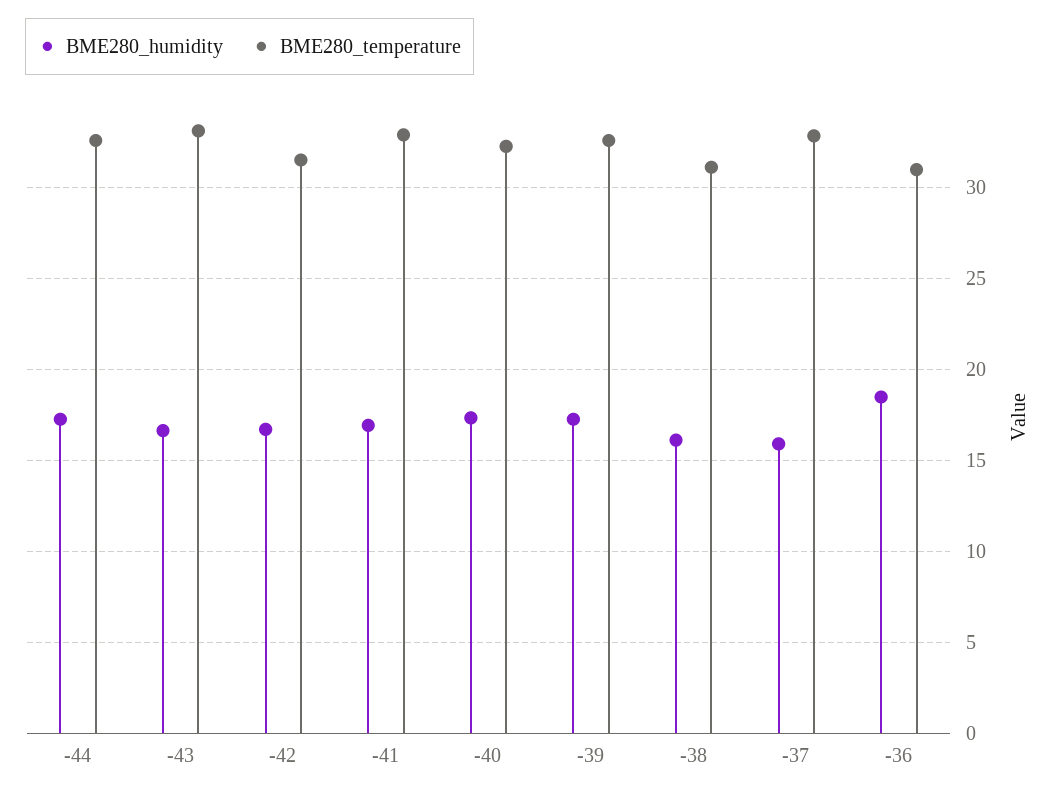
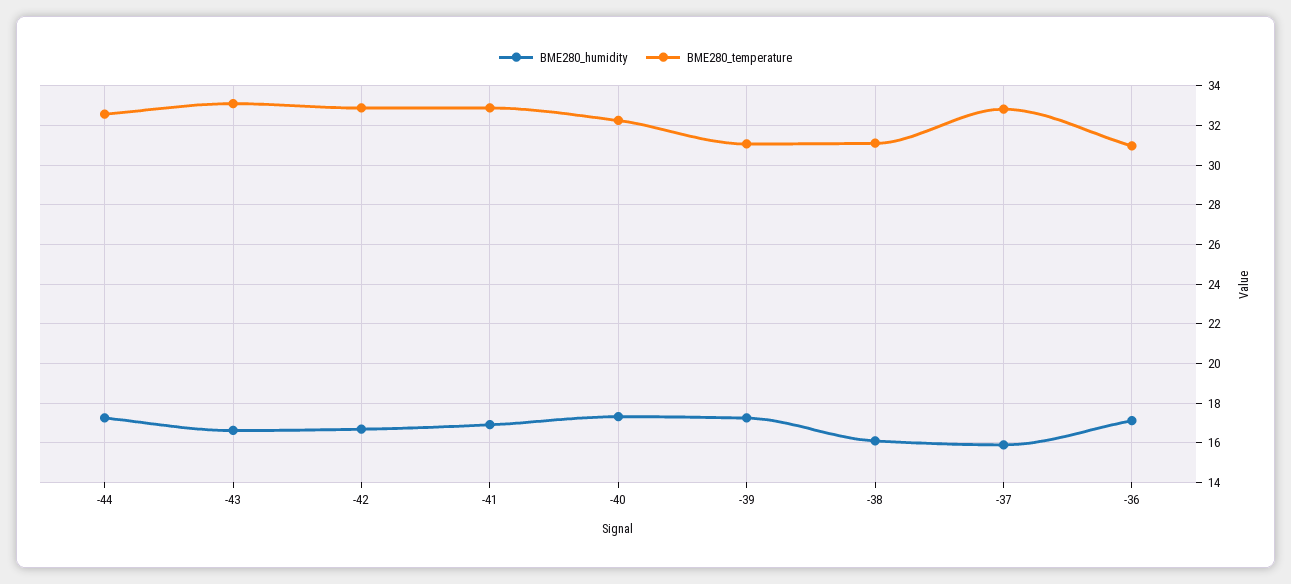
  {
    "BME280_humidity": {
      "-44": 17.5,
      "-43": 16.5,
      "-42": 16.5,
      "-41": 17,
      "-40": 17.5,
      "-39": 17.5,
      "-38": 16,
      "-37": 16,
-     "-36": 18.5
+     "-36": 17
    },
    "BME280_temperature": {
      "-44": 32.5,
      "-43": 33,
-     "-42": 31.5,
+     "-42": 33,
      "-41": 33,
      "-40": 32.5,
-     "-39": 32.5,
+     "-39": 31,
      "-38": 31,
      "-37": 33,
      "-36": 31
    }
  }

